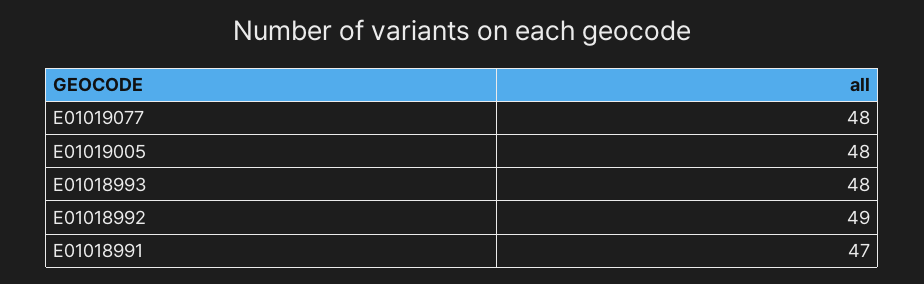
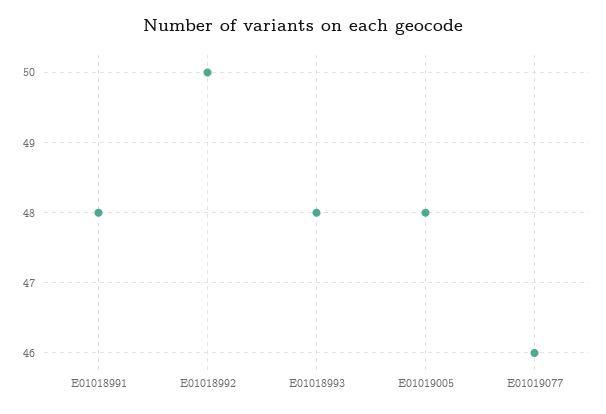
  {
-   "E01019077": 48,
+   "E01019077": 46,
    "E01019005": 48,
    "E01018993": 48,
-   "E01018992": 49,
+   "E01018992": 50,
-   "E01018991": 47
+   "E01018991": 48
  }

